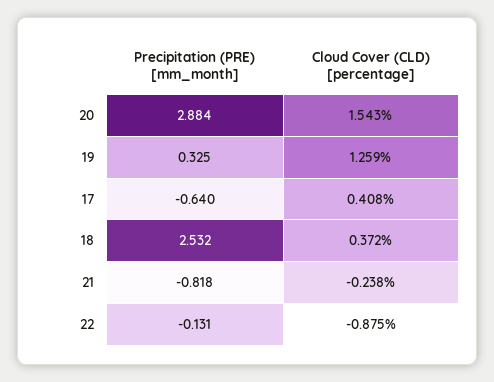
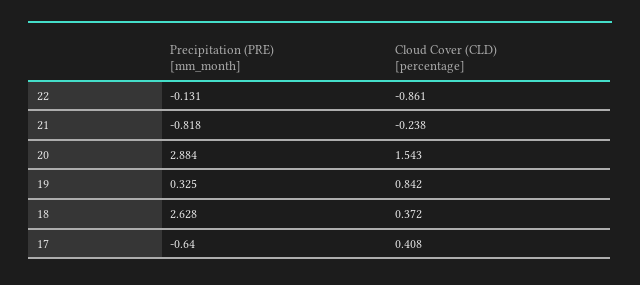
  {
    "Precipitation (PRE) [mm_month]": {
      "20": 2.884,
      "19": 0.325,
      "17": -0.64,
-     "18": 2.532,
+     "18": 2.628,
      "21": -0.818,
      "22": -0.131
    },
    "Cloud Cover (CLD) [percentage]": {
      "20": 1.543,
-     "19": 1.259,
+     "19": 0.842,
      "17": 0.408,
      "18": 0.372,
      "21": -0.238,
-     "22": -0.875
+     "22": -0.861
    }
  }

